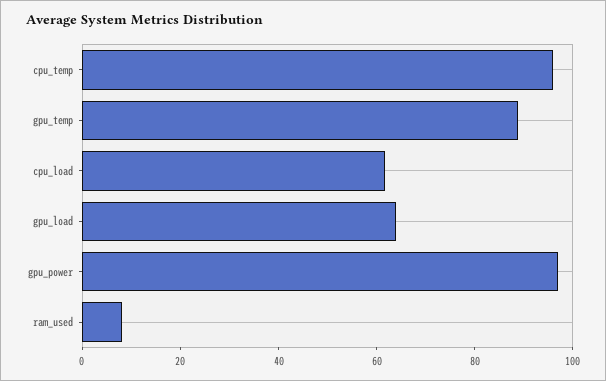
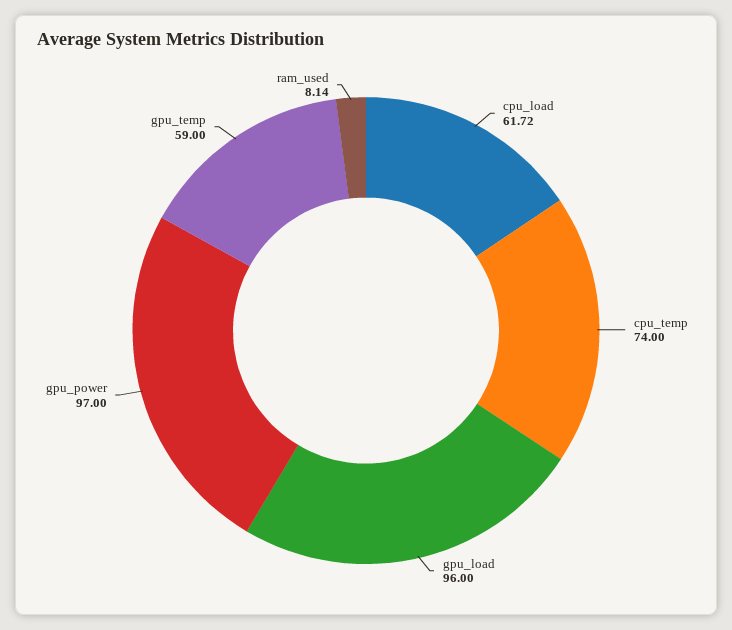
  {
-   "cpu_temp": 95,
+   "cpu_temp": 74,
-   "gpu_temp": 90,
+   "gpu_temp": 59,
    "cpu_load": 61.72,
-   "gpu_load": 65,
+   "gpu_load": 96,
    "gpu_power": 97,
    "ram_used": 8.14
  }

